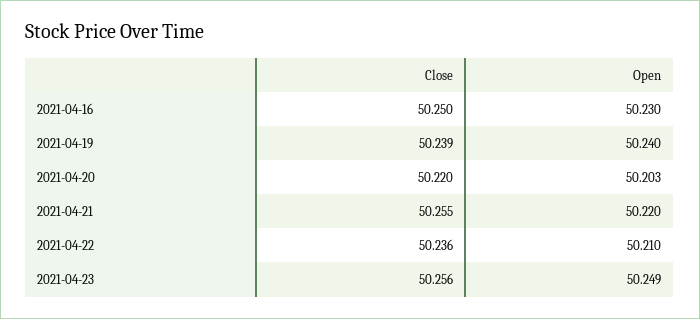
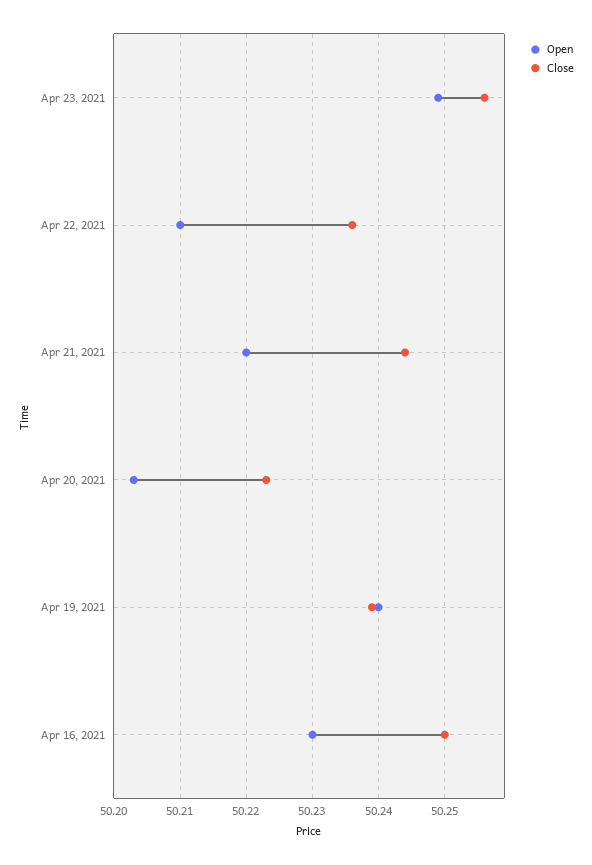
  {
    "Close": {
      "2021-04-16": 50.25,
      "2021-04-19": 50.239,
-     "2021-04-20": 50.22,
+     "2021-04-20": 50.223,
-     "2021-04-21": 50.255,
+     "2021-04-21": 50.244,
      "2021-04-22": 50.236,
      "2021-04-23": 50.256
    },
    "Open": {
      "2021-04-16": 50.23,
      "2021-04-19": 50.24,
      "2021-04-20": 50.203,
      "2021-04-21": 50.22,
      "2021-04-22": 50.21,
      "2021-04-23": 50.249
    }
  }

